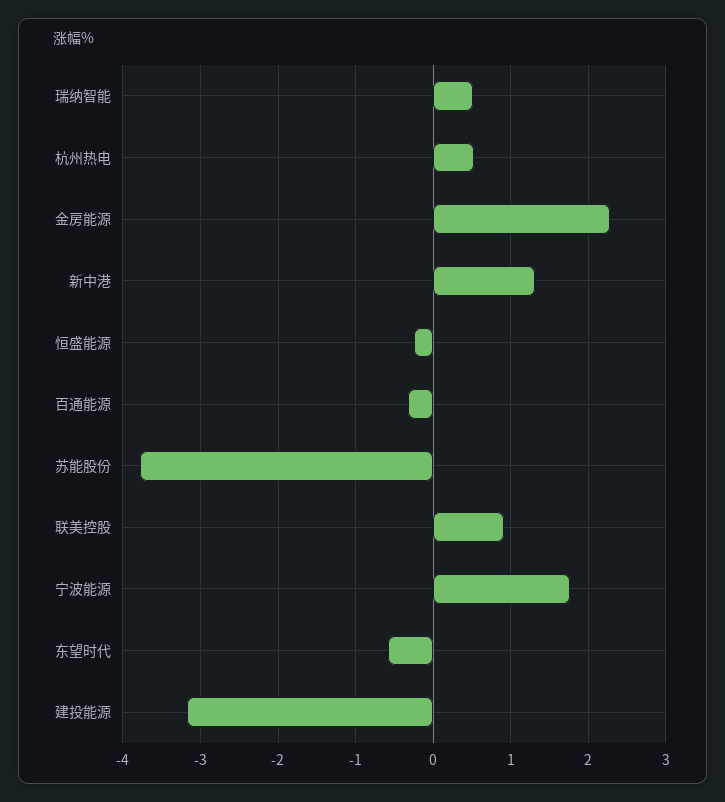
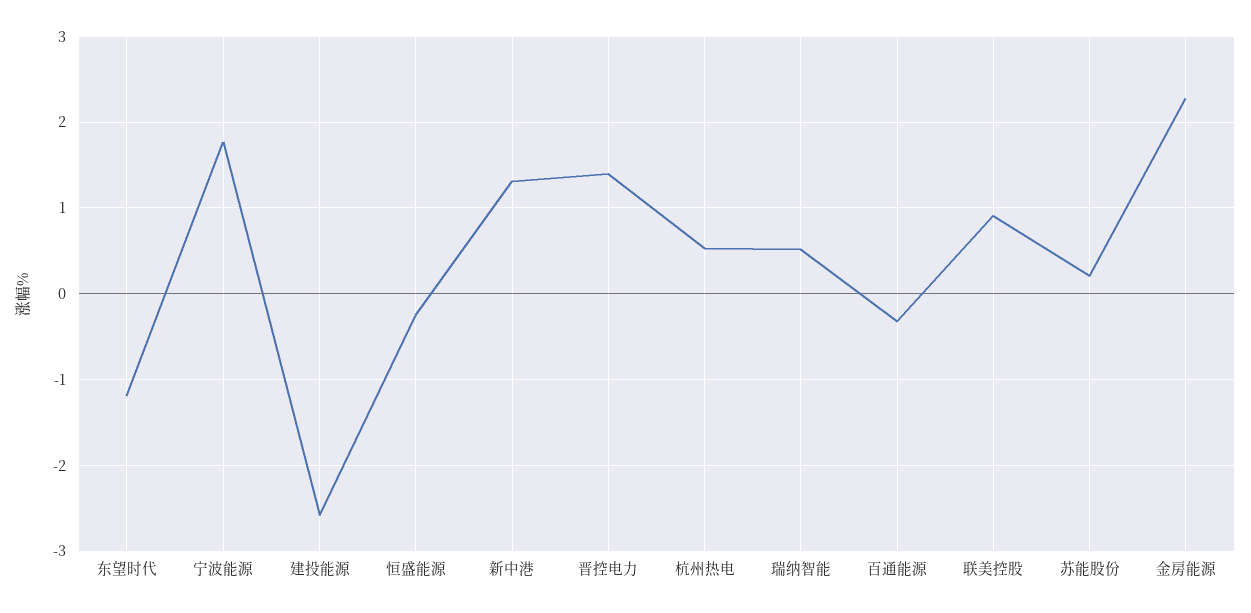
  {
    "瑞纳智能": 0.5,
    "杭州热电": 0.5,
    "金房能源": 2.3,
    "新中港": 1.3,
    "恒盛能源": -0.3,
    "百通能源": -0.3,
-   "苏能股份": -3.8,
+   "苏能股份": 0.2,
    "联美控股": 0.9,
    "宁波能源": 1.8,
-   "东望时代": -0.6,
+   "东望时代": -1.2,
-   "建投能源": -3.2
+   "建投能源": -2.6,
+   "晋控电力": 1.4
  }

